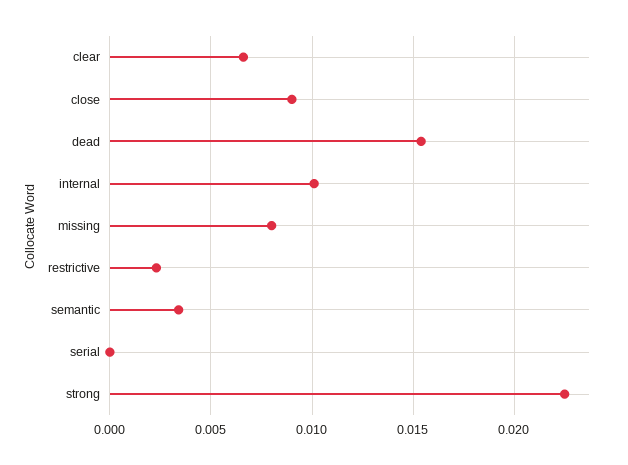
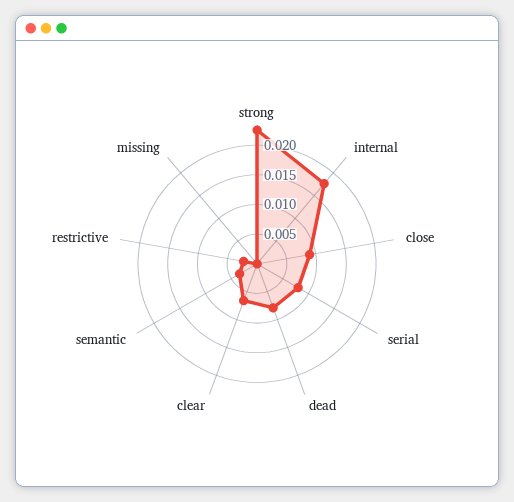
  {
    "clear": 0.0065,
    "close": 0.009,
-   "dead": 0.0155,
+   "dead": 0.0075,
-   "internal": 0.01,
+   "internal": 0.0175,
-   "missing": 0.008,
+   "missing": 0,
    "restrictive": 0.0025,
    "semantic": 0.0035,
-   "serial": 0,
+   "serial": 0.0075,
    "strong": 0.0225
  }

